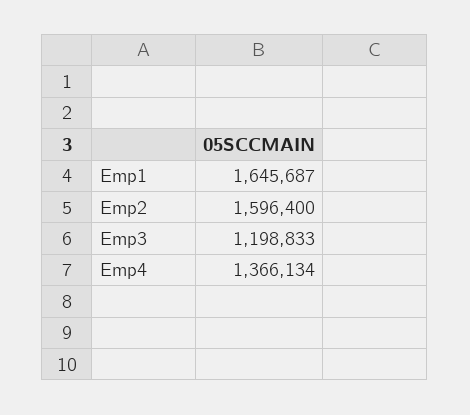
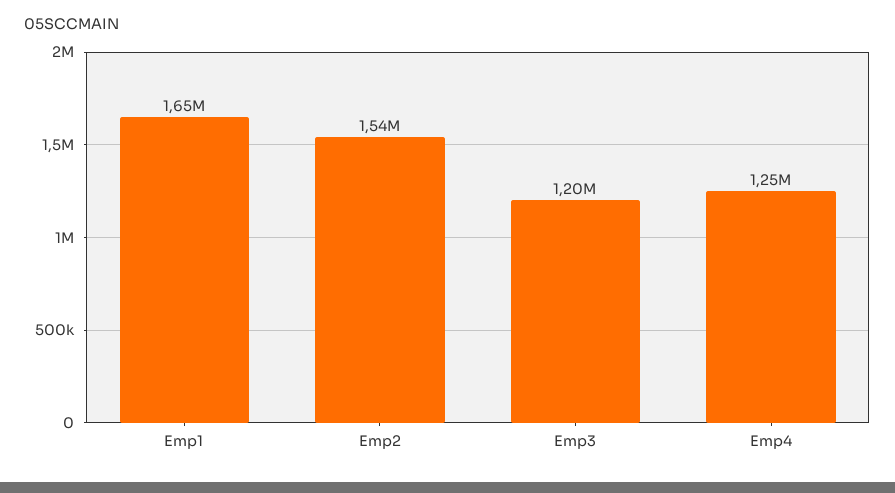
  {
    "Emp1": 1645687,
-   "Emp2": 1596400,
+   "Emp2": 1540000,
    "Emp3": 1198833,
-   "Emp4": 1366134
+   "Emp4": 1250000
  }

